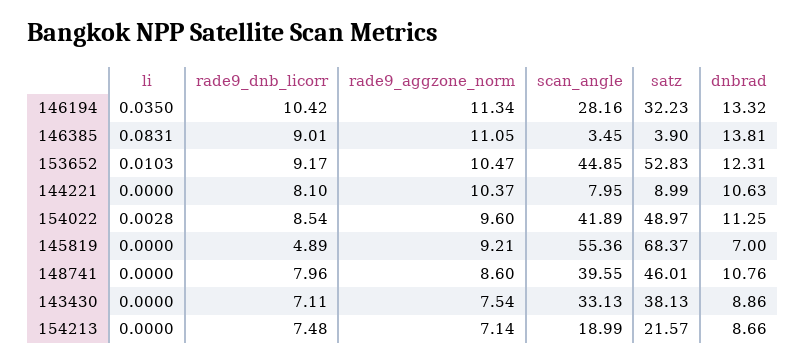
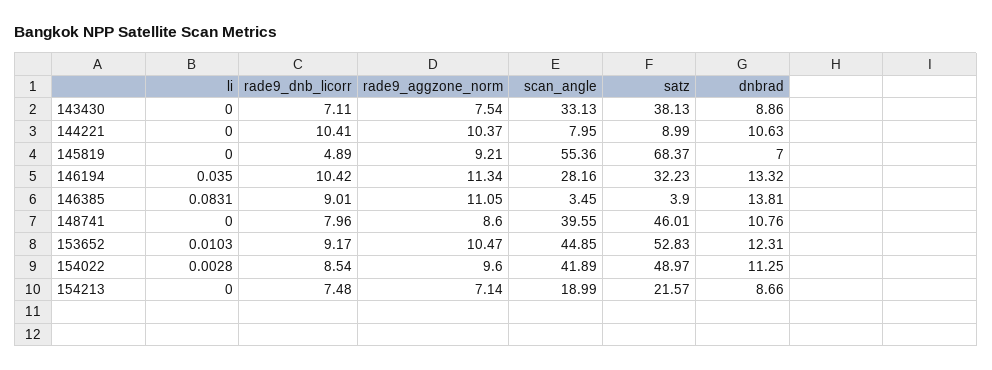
  {
    "li": {
      "146194": 0.035,
      "146385": 0.0831,
      "153652": 0.0103,
      "144221": 0,
      "154022": 0.0028,
      "145819": 0,
      "148741": 0,
      "143430": 0,
      "154213": 0
    },
    "rade9_dnb_licorr": {
      "146194": 10.42,
      "146385": 9.01,
      "153652": 9.17,
-     "144221": 8.1,
+     "144221": 10.41,
      "154022": 8.54,
      "145819": 4.89,
      "148741": 7.96,
      "143430": 7.11,
      "154213": 7.48
    },
    "rade9_aggzone_norm": {
      "146194": 11.34,
      "146385": 11.05,
      "153652": 10.47,
      "144221": 10.37,
      "154022": 9.6,
      "145819": 9.21,
      "148741": 8.6,
      "143430": 7.54,
      "154213": 7.14
    },
    "scan_angle": {
      "146194": 28.16,
      "146385": 3.45,
      "153652": 44.85,
      "144221": 7.95,
      "154022": 41.89,
      "145819": 55.36,
      "148741": 39.55,
      "143430": 33.13,
      "154213": 18.99
    },
    "satz": {
      "146194": 32.23,
      "146385": 3.9,
      "153652": 52.83,
      "144221": 8.99,
      "154022": 48.97,
      "145819": 68.37,
      "148741": 46.01,
      "143430": 38.13,
      "154213": 21.57
    },
    "dnbrad": {
      "146194": 13.32,
      "146385": 13.81,
      "153652": 12.31,
      "144221": 10.63,
      "154022": 11.25,
      "145819": 7,
      "148741": 10.76,
      "143430": 8.86,
      "154213": 8.66
    }
  }

